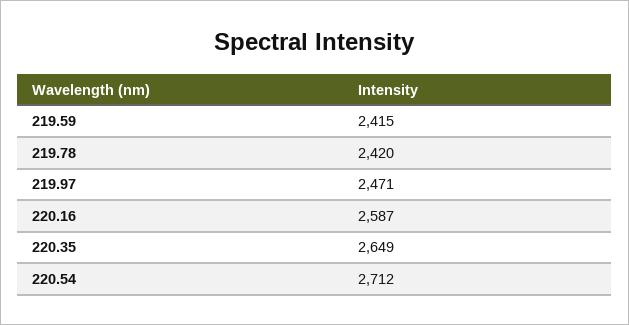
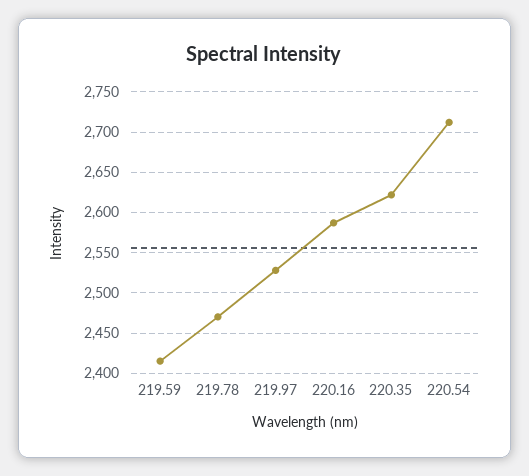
  {
    "219.59": 2415,
-   "219.78": 2420,
+   "219.78": 2470,
-   "219.97": 2471,
+   "219.97": 2530,
    "220.16": 2587,
-   "220.35": 2649,
+   "220.35": 2620,
    "220.54": 2712
  }

